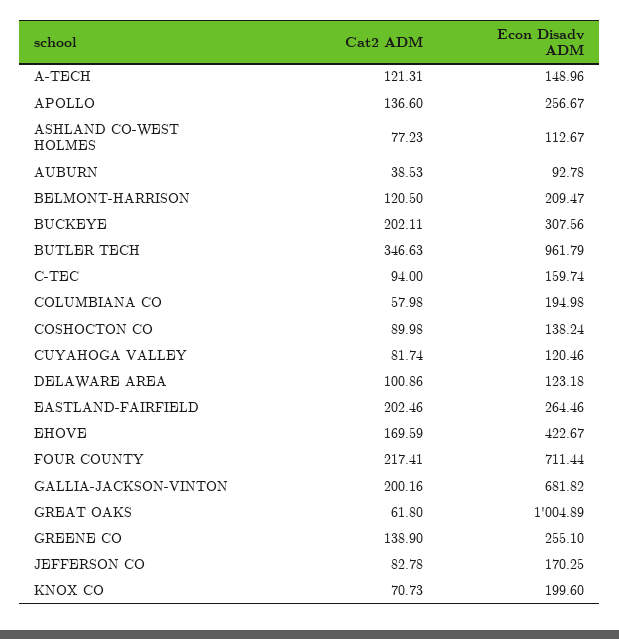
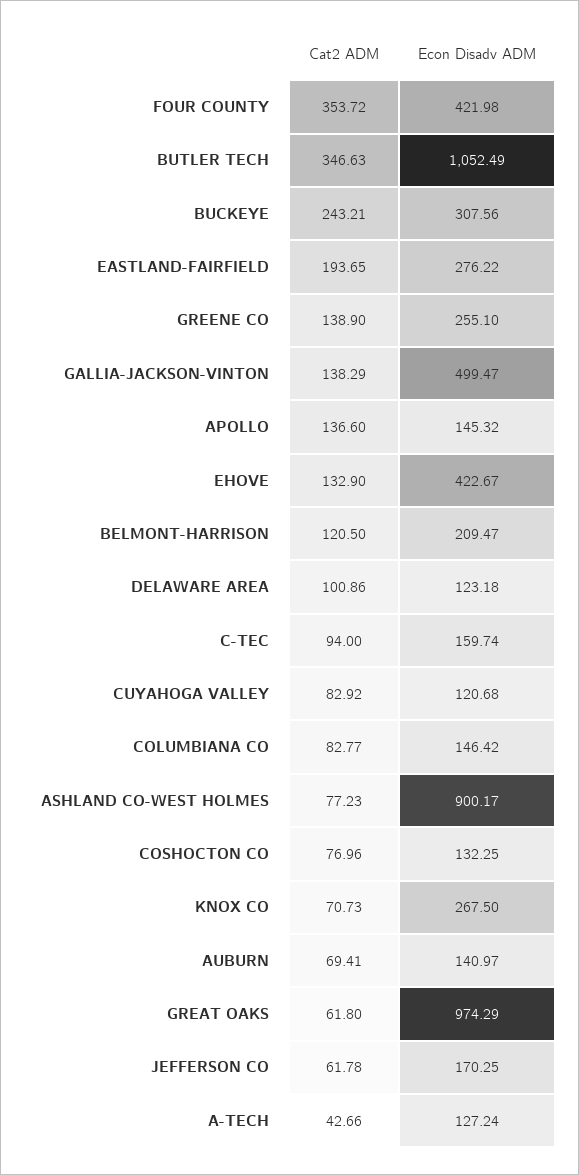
  {
    "Cat2 ADM": {
-     "A-TECH": 121.31,
+     "A-TECH": 42.66,
      "APOLLO": 136.6,
      "ASHLAND CO-WEST HOLMES": 77.23,
-     "AUBURN": 38.53,
+     "AUBURN": 69.41,
      "BELMONT-HARRISON": 120.5,
-     "BUCKEYE": 202.11,
+     "BUCKEYE": 243.21,
      "BUTLER TECH": 346.63,
      "C-TEC": 94,
-     "COLUMBIANA CO": 57.98,
+     "COLUMBIANA CO": 82.77,
-     "COSHOCTON CO": 89.98,
+     "COSHOCTON CO": 76.96,
-     "CUYAHOGA VALLEY": 81.74,
+     "CUYAHOGA VALLEY": 82.92,
      "DELAWARE AREA": 100.86,
-     "EASTLAND-FAIRFIELD": 202.46,
+     "EASTLAND-FAIRFIELD": 193.65,
-     "EHOVE": 169.59,
+     "EHOVE": 132.9,
-     "FOUR COUNTY": 217.41,
+     "FOUR COUNTY": 353.72,
-     "GALLIA-JACKSON-VINTON": 200.16,
+     "GALLIA-JACKSON-VINTON": 138.29,
      "GREAT OAKS": 61.8,
      "GREENE CO": 138.9,
-     "JEFFERSON CO": 82.78,
+     "JEFFERSON CO": 61.78,
      "KNOX CO": 70.73
    },
    "Econ Disadv ADM": {
-     "A-TECH": 148.96,
+     "A-TECH": 127.24,
-     "APOLLO": 256.67,
+     "APOLLO": 145.32,
-     "ASHLAND CO-WEST HOLMES": 112.67,
+     "ASHLAND CO-WEST HOLMES": 900.17,
-     "AUBURN": 92.78,
+     "AUBURN": 140.97,
      "BELMONT-HARRISON": 209.47,
      "BUCKEYE": 307.56,
-     "BUTLER TECH": 961.79,
+     "BUTLER TECH": 1052.49,
      "C-TEC": 159.74,
-     "COLUMBIANA CO": 194.98,
+     "COLUMBIANA CO": 146.42,
-     "COSHOCTON CO": 138.24,
+     "COSHOCTON CO": 132.25,
-     "CUYAHOGA VALLEY": 120.46,
+     "CUYAHOGA VALLEY": 120.68,
      "DELAWARE AREA": 123.18,
-     "EASTLAND-FAIRFIELD": 264.46,
+     "EASTLAND-FAIRFIELD": 276.22,
      "EHOVE": 422.67,
-     "FOUR COUNTY": 711.44,
+     "FOUR COUNTY": 421.98,
-     "GALLIA-JACKSON-VINTON": 681.82,
+     "GALLIA-JACKSON-VINTON": 499.47,
-     "GREAT OAKS": 1004.89,
+     "GREAT OAKS": 974.29,
      "GREENE CO": 255.1,
      "JEFFERSON CO": 170.25,
-     "KNOX CO": 199.6
+     "KNOX CO": 267.5
    }
  }

